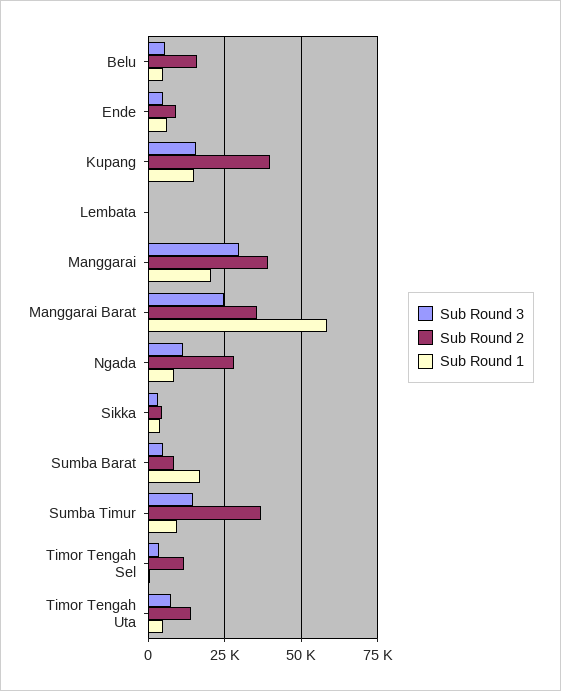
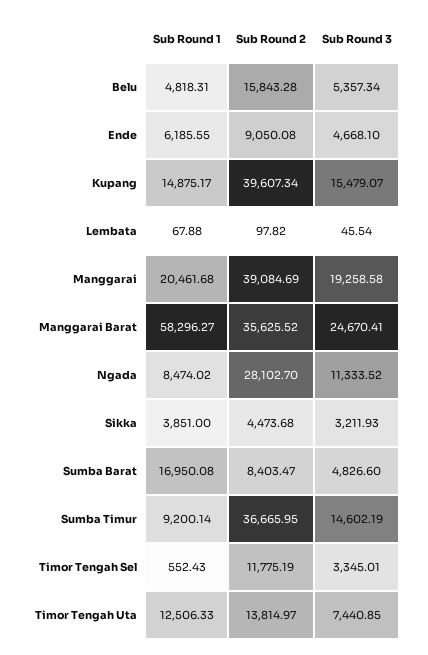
  {
    "Sub Round 3": {
      "Belu": 5357.34,
      "Ende": 4668.1,
      "Kupang": 15479.07,
      "Lembata": 45.54,
-     "Manggarai": 30000,
+     "Manggarai": 19258.58,
      "Manggarai Barat": 24670.41,
      "Ngada": 11333.52,
      "Sikka": 3211.93,
      "Sumba Barat": 4826.6,
      "Sumba Timur": 14602.19,
      "Timor Tengah Sel": 3345.01,
      "Timor Tengah Uta": 7440.85
    },
    "Sub Round 2": {
      "Belu": 15843.28,
      "Ende": 9050.08,
      "Kupang": 39607.34,
      "Lembata": 97.82,
      "Manggarai": 39084.69,
      "Manggarai Barat": 35625.52,
      "Ngada": 28102.7,
      "Sikka": 4473.68,
      "Sumba Barat": 8403.47,
      "Sumba Timur": 36665.95,
      "Timor Tengah Sel": 11775.19,
      "Timor Tengah Uta": 13814.97
    },
    "Sub Round 1": {
      "Belu": 4818.31,
      "Ende": 6185.55,
      "Kupang": 14875.17,
      "Lembata": 67.88,
      "Manggarai": 20461.68,
      "Manggarai Barat": 58296.27,
      "Ngada": 8474.02,
      "Sikka": 3851,
      "Sumba Barat": 16950.08,
      "Sumba Timur": 9200.14,
      "Timor Tengah Sel": 552.43,
-     "Timor Tengah Uta": 5000
+     "Timor Tengah Uta": 12506.33
    }
  }

